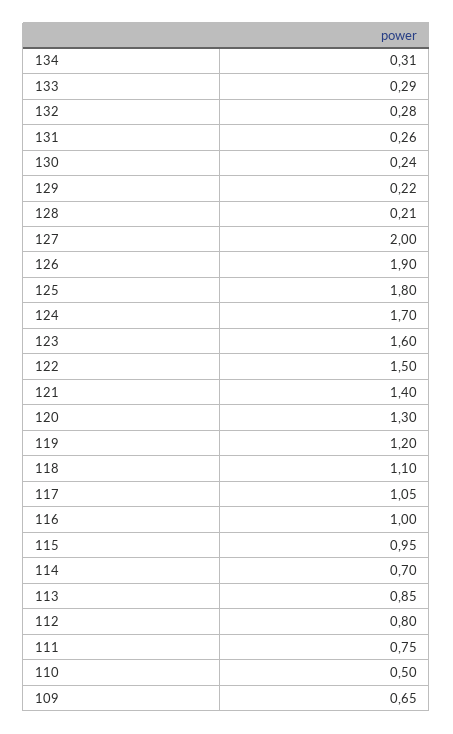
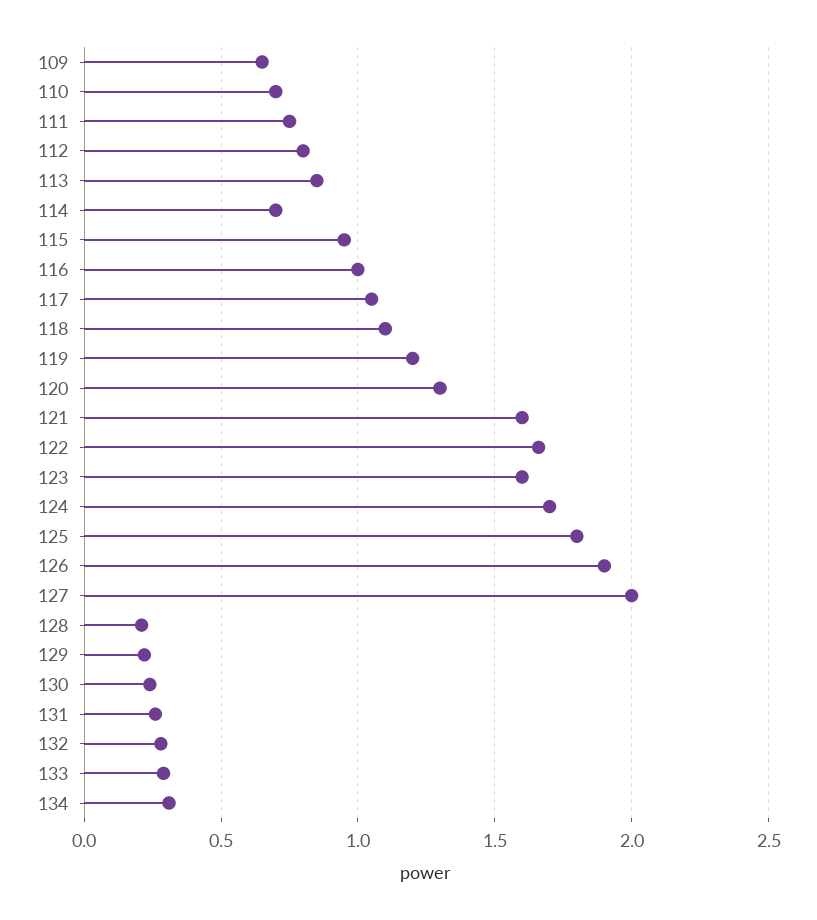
  {
    "134": 0.31,
    "133": 0.29,
    "132": 0.28,
    "131": 0.26,
    "130": 0.24,
    "129": 0.22,
    "128": 0.21,
    "127": 2,
    "126": 1.9,
    "125": 1.8,
    "124": 1.7,
    "123": 1.6,
-   "122": 1.5,
+   "122": 1.65,
-   "121": 1.4,
+   "121": 1.6,
    "120": 1.3,
    "119": 1.2,
    "118": 1.1,
    "117": 1.05,
    "116": 1,
    "115": 0.95,
    "114": 0.7,
    "113": 0.85,
    "112": 0.8,
    "111": 0.75,
-   "110": 0.5,
+   "110": 0.7,
    "109": 0.65
  }

